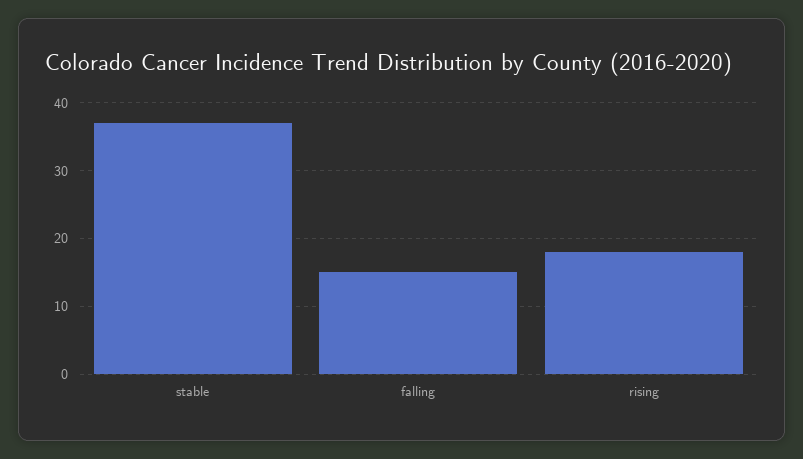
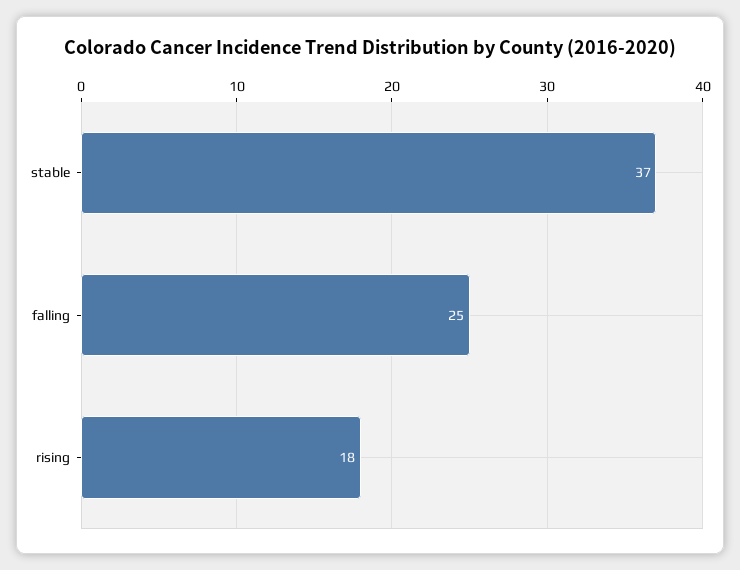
  {
    "stable": 37,
-   "falling": 15,
+   "falling": 25,
    "rising": 18
  }

